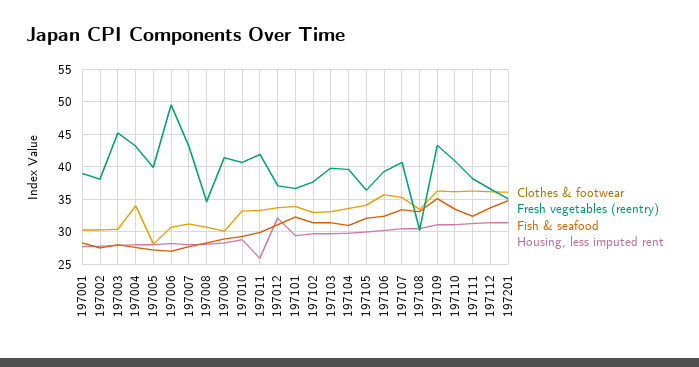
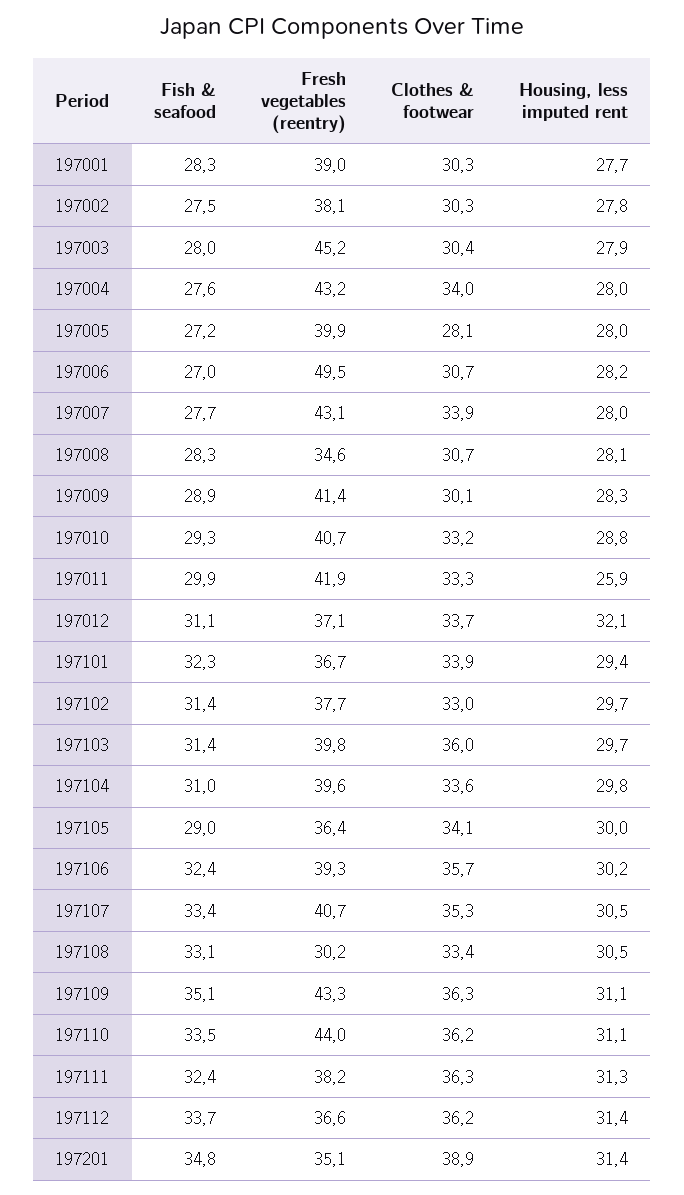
  {
    "Clothes & footwear": {
      "197001": 30.3,
      "197002": 30.3,
      "197003": 30.4,
      "197004": 34,
      "197005": 28.1,
      "197006": 30.7,
-     "197007": 31,
+     "197007": 33.9,
      "197008": 30.7,
      "197009": 30.1,
      "197010": 33.2,
      "197011": 33.3,
      "197012": 33.7,
      "197101": 33.9,
      "197102": 33,
-     "197103": 33,
+     "197103": 36,
      "197104": 33.6,
      "197105": 34.1,
      "197106": 35.7,
      "197107": 35.3,
      "197108": 33.4,
      "197109": 36.3,
      "197110": 36.2,
      "197111": 36.3,
      "197112": 36.2,
-     "197201": 36
+     "197201": 38.9
    },
    "Fresh vegetables (reentry)": {
      "197001": 39,
      "197002": 38.1,
      "197003": 45.2,
      "197004": 43.2,
      "197005": 39.9,
      "197006": 49.5,
      "197007": 43.1,
      "197008": 34.6,
      "197009": 41.4,
      "197010": 40.7,
      "197011": 41.9,
      "197012": 37.1,
      "197101": 36.7,
      "197102": 37.7,
      "197103": 39.8,
      "197104": 39.6,
      "197105": 36.4,
      "197106": 39.3,
      "197107": 40.7,
      "197108": 30.2,
      "197109": 43.3,
-     "197110": 41,
+     "197110": 44,
      "197111": 38.2,
      "197112": 36.6,
      "197201": 35.1
    },
    "Fish & seafood": {
      "197001": 28.3,
      "197002": 27.5,
      "197003": 28,
      "197004": 27.6,
      "197005": 27.2,
      "197006": 27,
      "197007": 27.7,
      "197008": 28.3,
      "197009": 28.9,
      "197010": 29.3,
      "197011": 29.9,
      "197012": 31.1,
      "197101": 32.3,
      "197102": 31.4,
      "197103": 31.4,
      "197104": 31,
-     "197105": 32,
+     "197105": 29,
      "197106": 32.4,
      "197107": 33.4,
      "197108": 33.1,
      "197109": 35.1,
      "197110": 33.5,
      "197111": 32.4,
      "197112": 33.7,
      "197201": 34.8
    },
    "Housing, less imputed rent": {
      "197001": 27.7,
      "197002": 27.8,
      "197003": 27.9,
      "197004": 28,
      "197005": 28,
      "197006": 28.2,
      "197007": 28,
      "197008": 28.1,
      "197009": 28.3,
      "197010": 28.8,
      "197011": 25.9,
      "197012": 32.1,
      "197101": 29.4,
      "197102": 29.7,
      "197103": 29.7,
      "197104": 29.8,
      "197105": 30,
      "197106": 30.2,
      "197107": 30.5,
      "197108": 30.5,
      "197109": 31.1,
      "197110": 31.1,
      "197111": 31.3,
      "197112": 31.4,
      "197201": 31.4
    }
  }

